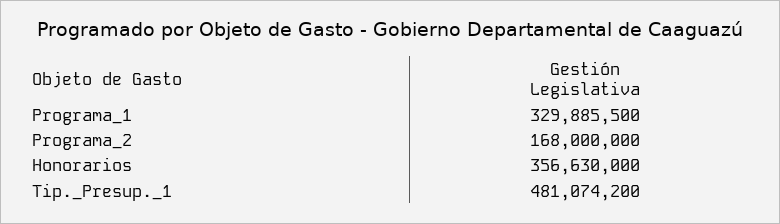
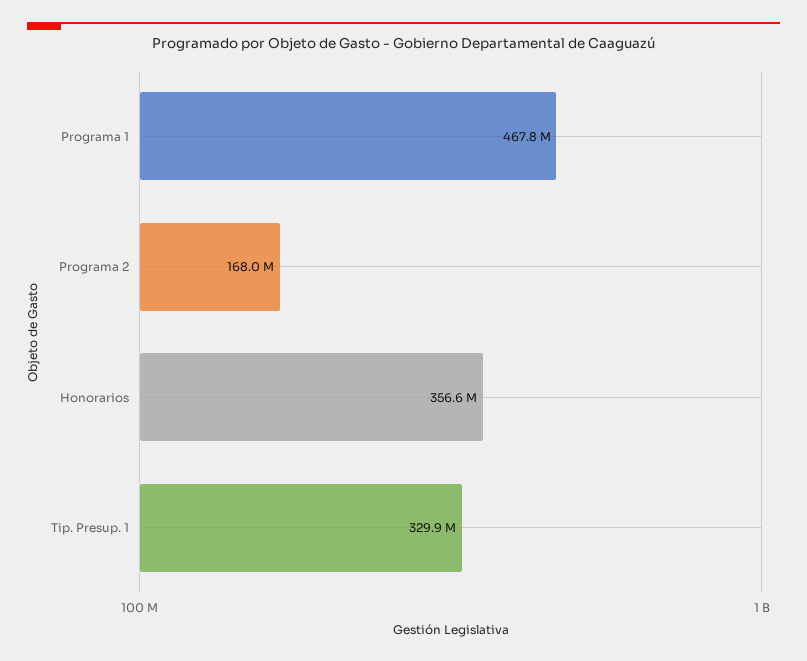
  {
-   "Programa_1": 329885500,
+   "Programa_1": 467800000,
    "Programa_2": 168000000,
    "Honorarios": 356630000,
-   "Tip._Presup._1": 481074200
+   "Tip._Presup._1": 329900000
  }

